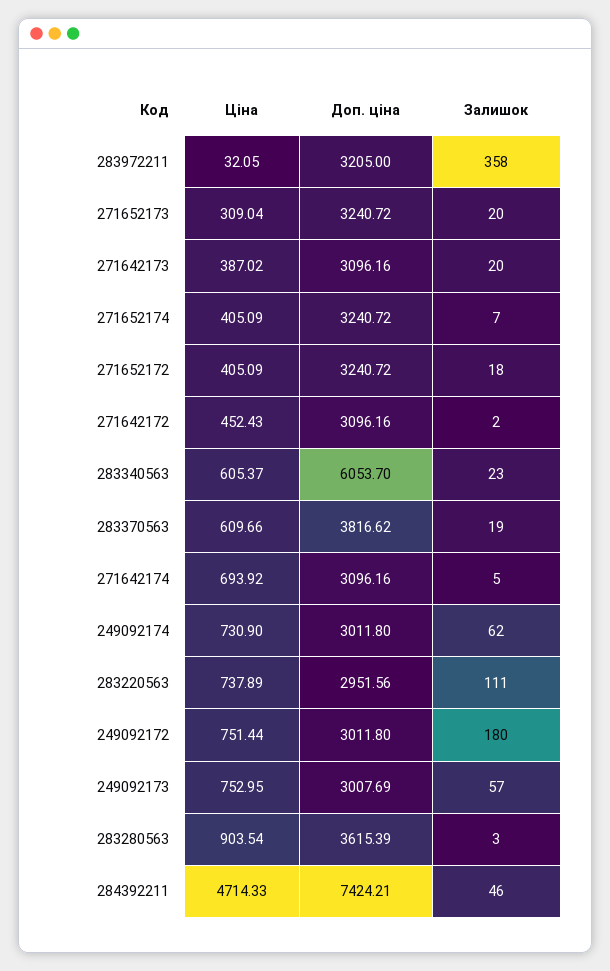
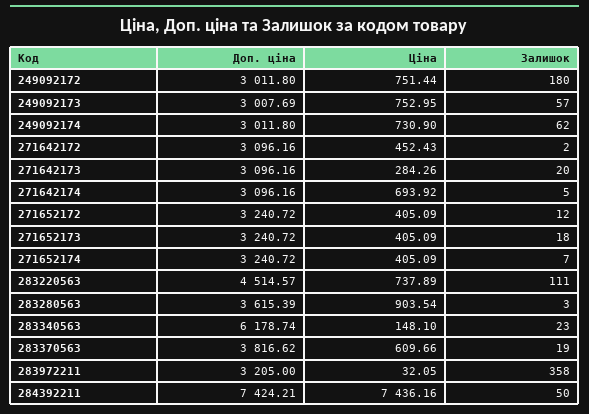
  {
    "Ціна": {
      "283972211": 32.05,
-     "271652173": 309.04,
+     "271652173": 405.09,
-     "271642173": 387.02,
+     "271642173": 284.26,
      "271652174": 405.09,
      "271652172": 405.09,
      "271642172": 452.43,
-     "283340563": 605.37,
+     "283340563": 148.1,
      "283370563": 609.66,
      "271642174": 693.92,
      "249092174": 730.9,
      "283220563": 737.89,
      "249092172": 751.44,
      "249092173": 752.95,
      "283280563": 903.54,
-     "284392211": 4714.33
+     "284392211": 7436.16
    },
    "Доп. ціна": {
      "283972211": 3205,
      "271652173": 3240.72,
      "271642173": 3096.16,
      "271652174": 3240.72,
      "271652172": 3240.72,
      "271642172": 3096.16,
-     "283340563": 6053.7,
+     "283340563": 6178.74,
      "283370563": 3816.62,
      "271642174": 3096.16,
      "249092174": 3011.8,
-     "283220563": 2951.56,
+     "283220563": 4514.57,
      "249092172": 3011.8,
      "249092173": 3007.69,
      "283280563": 3615.39,
      "284392211": 7424.21
    },
    "Залишок": {
      "283972211": 358,
-     "271652173": 20,
+     "271652173": 18,
      "271642173": 20,
      "271652174": 7,
-     "271652172": 18,
+     "271652172": 12,
      "271642172": 2,
      "283340563": 23,
      "283370563": 19,
      "271642174": 5,
      "249092174": 62,
      "283220563": 111,
      "249092172": 180,
      "249092173": 57,
      "283280563": 3,
-     "284392211": 46
+     "284392211": 50
    }
  }

